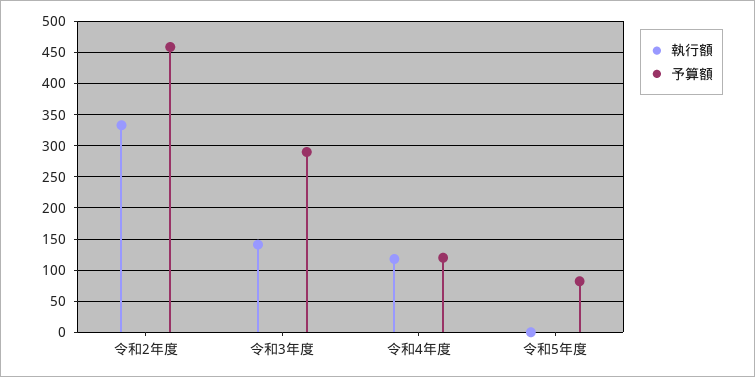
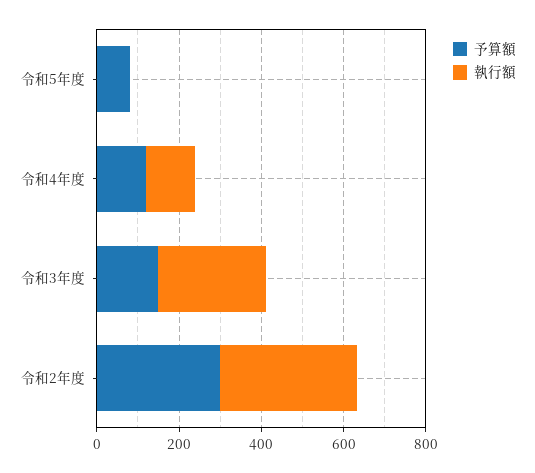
  {
    "執行額": {
      "令和2年度": 330,
-     "令和3年度": 140,
+     "令和3年度": 250,
      "令和4年度": 120,
      "令和5年度": 0
    },
    "予算額": {
-     "令和2年度": 460,
+     "令和2年度": 300,
-     "令和3年度": 290,
+     "令和3年度": 150,
      "令和4年度": 120,
      "令和5年度": 80
    }
  }

